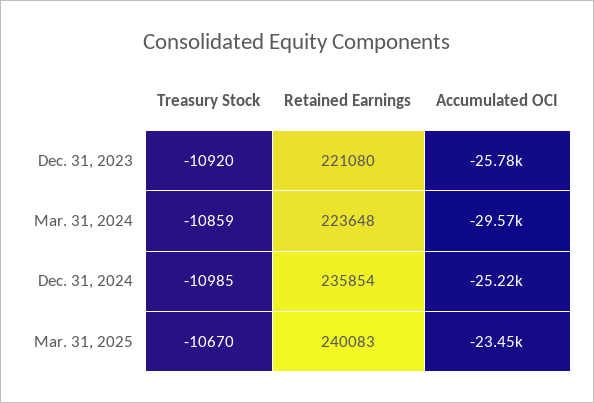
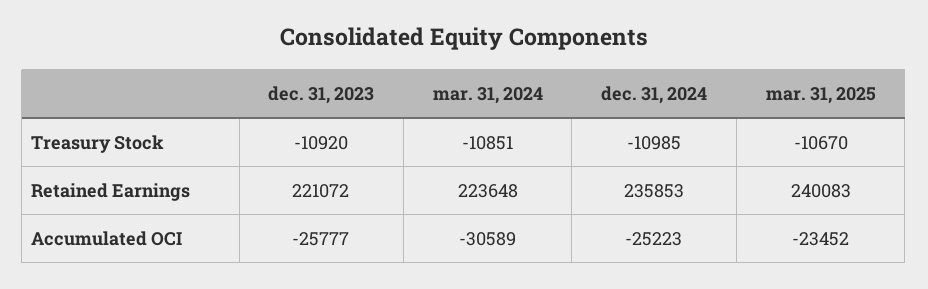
  {
    "Treasury Stock": {
      "Dec. 31, 2023": -10920,
-     "Mar. 31, 2024": -10859,
+     "Mar. 31, 2024": -10851,
      "Dec. 31, 2024": -10985,
      "Mar. 31, 2025": -10670
    },
    "Retained Earnings": {
-     "Dec. 31, 2023": 221080,
+     "Dec. 31, 2023": 221072,
      "Mar. 31, 2024": 223648,
-     "Dec. 31, 2024": 235854,
+     "Dec. 31, 2024": 235853,
      "Mar. 31, 2025": 240083
    },
    "Accumulated OCI": {
      "Dec. 31, 2023": -25777,
-     "Mar. 31, 2024": -29570,
+     "Mar. 31, 2024": -30589,
      "Dec. 31, 2024": -25223,
      "Mar. 31, 2025": -23452
    }
  }

